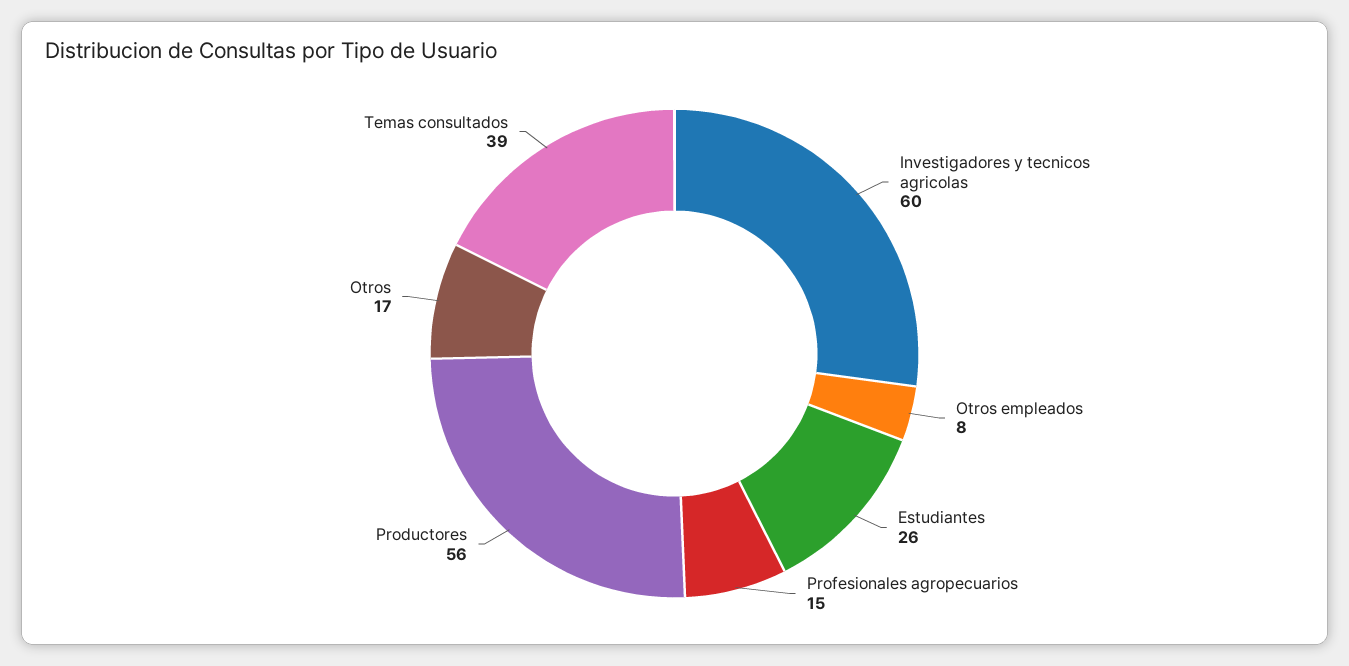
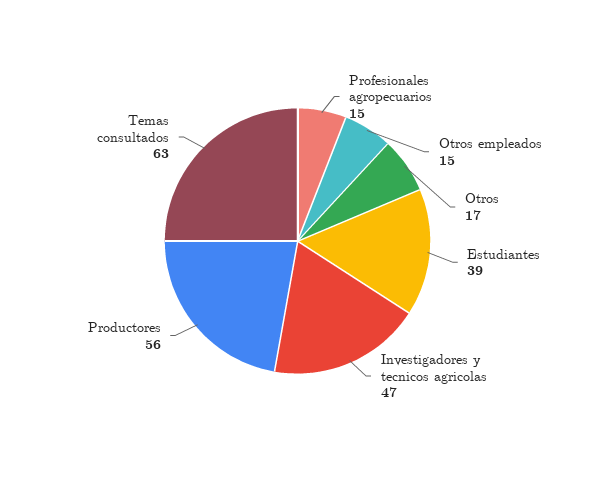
  {
-   "Investigadores y tecnicos agricolas": 60,
+   "Investigadores y tecnicos agricolas": 47,
-   "Otros empleados": 8,
+   "Otros empleados": 15,
-   "Estudiantes": 26,
+   "Estudiantes": 39,
    "Profesionales agropecuarios": 15,
    "Productores": 56,
    "Otros": 17,
-   "Temas consultados": 39
+   "Temas consultados": 63
  }

